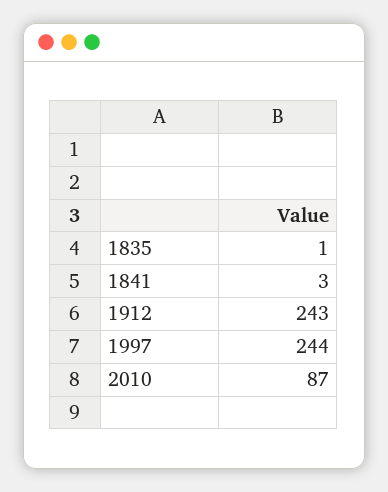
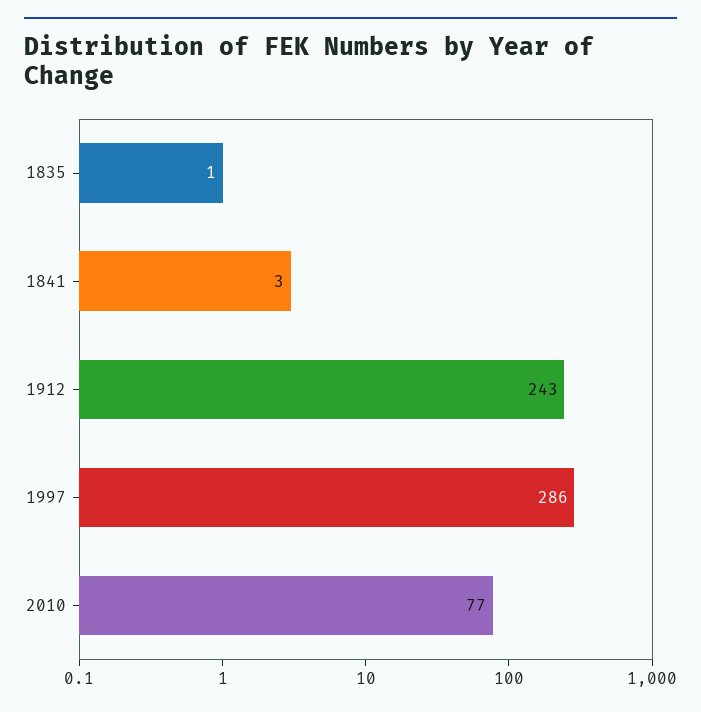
  {
    "1835": 1,
    "1841": 3,
    "1912": 243,
-   "1997": 244,
+   "1997": 286,
-   "2010": 87
+   "2010": 77
  }

